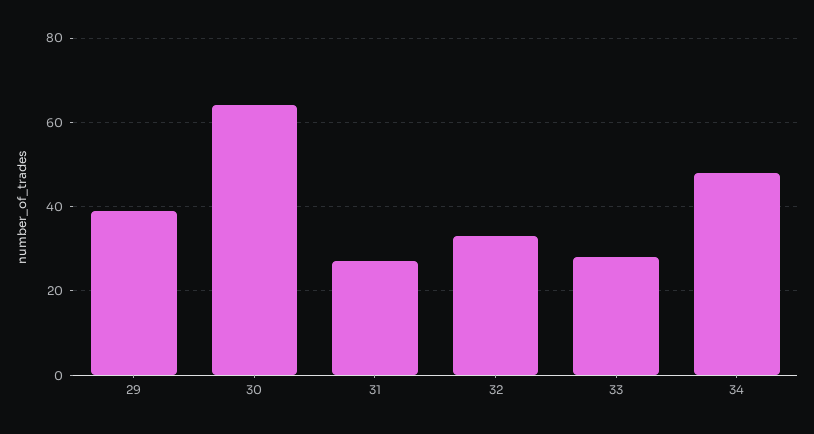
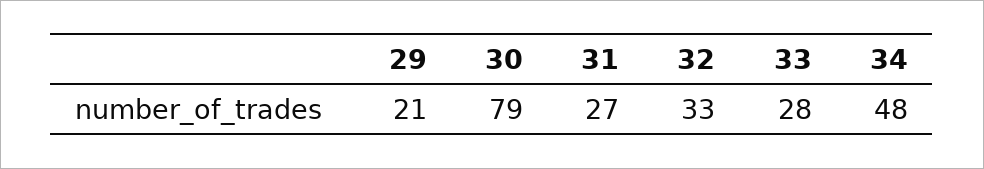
  {
-   "29": 40,
+   "29": 21,
-   "30": 65,
+   "30": 79,
    "31": 27,
    "32": 33,
    "33": 28,
    "34": 48
  }

